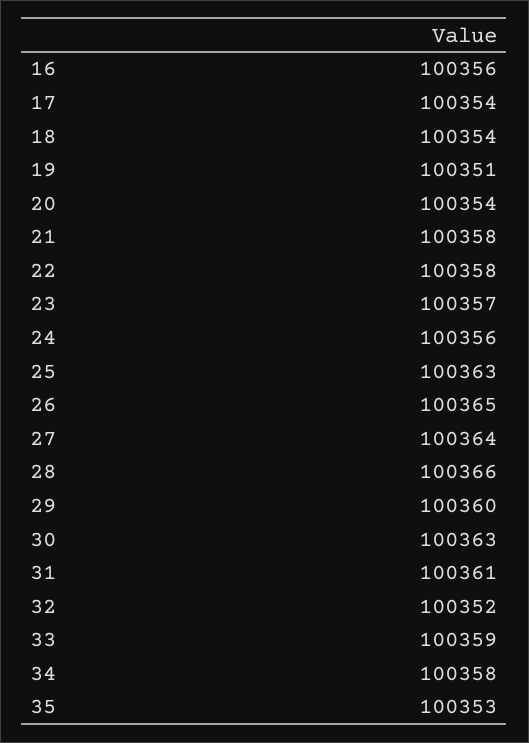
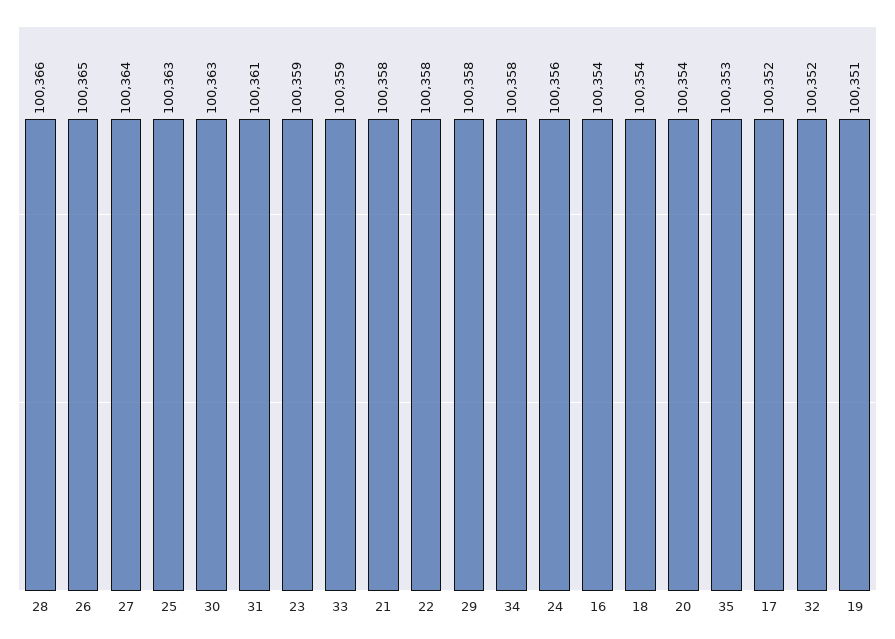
  {
-   "16": 100356,
+   "16": 100354,
-   "17": 100354,
+   "17": 100352,
    "18": 100354,
    "19": 100351,
    "20": 100354,
    "21": 100358,
    "22": 100358,
-   "23": 100357,
+   "23": 100359,
    "24": 100356,
    "25": 100363,
    "26": 100365,
    "27": 100364,
    "28": 100366,
-   "29": 100360,
+   "29": 100358,
    "30": 100363,
    "31": 100361,
    "32": 100352,
    "33": 100359,
    "34": 100358,
    "35": 100353
  }

